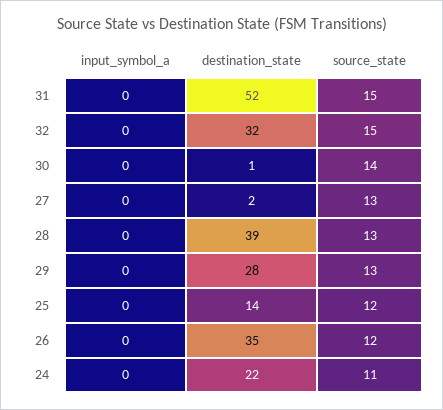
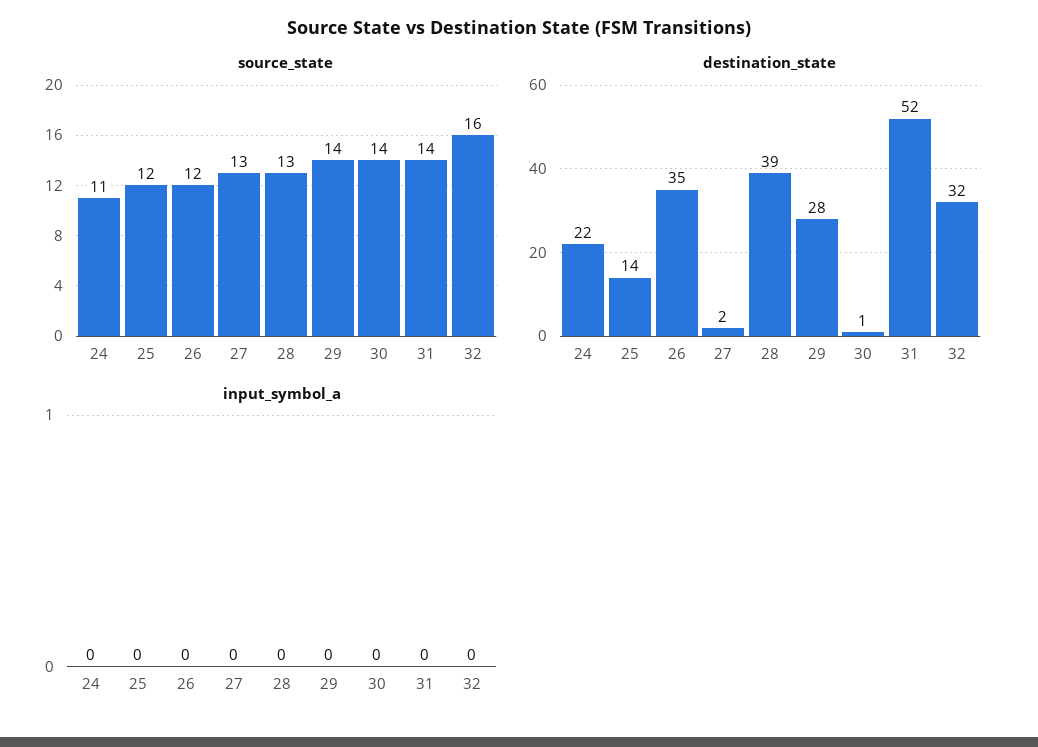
  {
    "input_symbol_a": {
      "31": 0,
      "32": 0,
      "30": 0,
      "27": 0,
      "28": 0,
      "29": 0,
      "25": 0,
      "26": 0,
      "24": 0
    },
    "destination_state": {
      "31": 52,
      "32": 32,
      "30": 1,
      "27": 2,
      "28": 39,
      "29": 28,
      "25": 14,
      "26": 35,
      "24": 22
    },
    "source_state": {
-     "31": 15,
+     "31": 14,
-     "32": 15,
+     "32": 16,
      "30": 14,
      "27": 13,
      "28": 13,
-     "29": 13,
+     "29": 14,
      "25": 12,
      "26": 12,
      "24": 11
    }
  }

